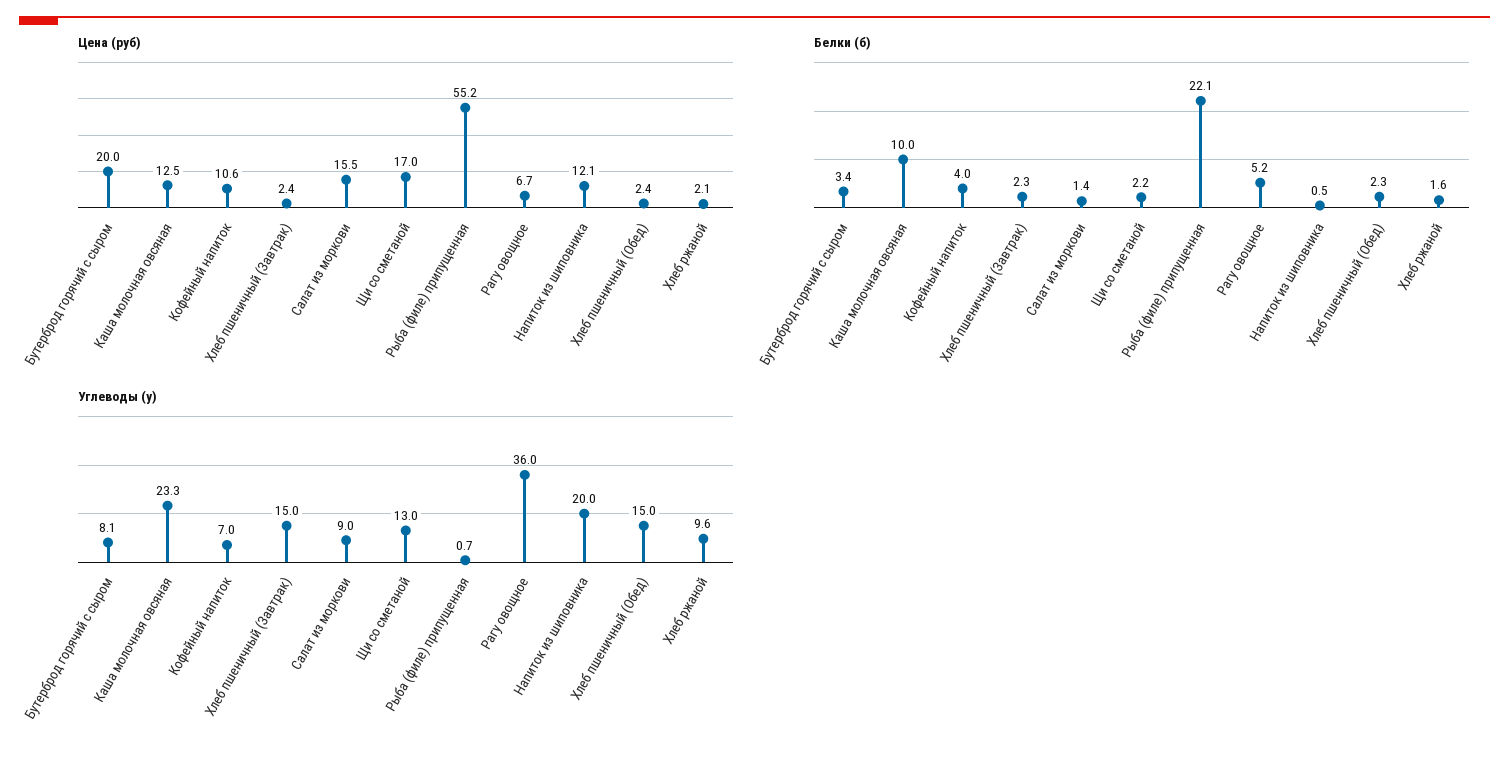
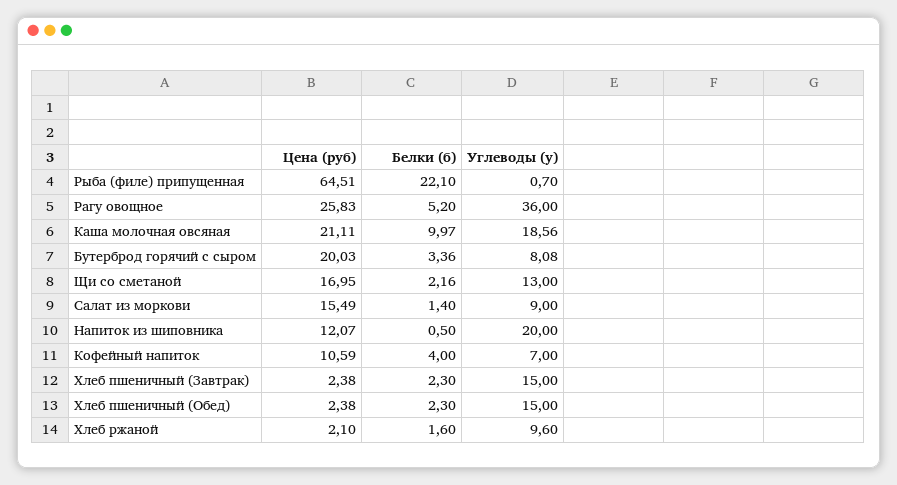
  {
    "Цена (руб)": {
      "Бутерброд горячий с сыром": 20.03,
-     "Каша молочная овсяная": 12.5,
+     "Каша молочная овсяная": 21.11,
      "Кофейный напиток": 10.59,
      "Хлеб пшеничный (Завтрак)": 2.38,
      "Салат из моркови": 15.49,
      "Щи со сметаной": 16.95,
-     "Рыба (филе) припущенная": 55.2,
+     "Рыба (филе) припущенная": 64.51,
-     "Рагу овощное": 6.7,
+     "Рагу овощное": 25.83,
      "Напиток из шиповника": 12.07,
      "Хлеб пшеничный (Обед)": 2.38,
      "Хлеб ржаной": 2.1
    },
    "Белки (б)": {
      "Бутерброд горячий с сыром": 3.36,
      "Каша молочная овсяная": 9.97,
      "Кофейный напиток": 4,
      "Хлеб пшеничный (Завтрак)": 2.3,
      "Салат из моркови": 1.4,
      "Щи со сметаной": 2.16,
      "Рыба (филе) припущенная": 22.1,
      "Рагу овощное": 5.2,
      "Напиток из шиповника": 0.5,
      "Хлеб пшеничный (Обед)": 2.3,
      "Хлеб ржаной": 1.6
    },
    "Углеводы (у)": {
      "Бутерброд горячий с сыром": 8.08,
-     "Каша молочная овсяная": 23.3,
+     "Каша молочная овсяная": 18.56,
      "Кофейный напиток": 7,
      "Хлеб пшеничный (Завтрак)": 15,
      "Салат из моркови": 9,
      "Щи со сметаной": 13,
      "Рыба (филе) припущенная": 0.7,
      "Рагу овощное": 36,
      "Напиток из шиповника": 20,
      "Хлеб пшеничный (Обед)": 15,
      "Хлеб ржаной": 9.6
    }
  }

